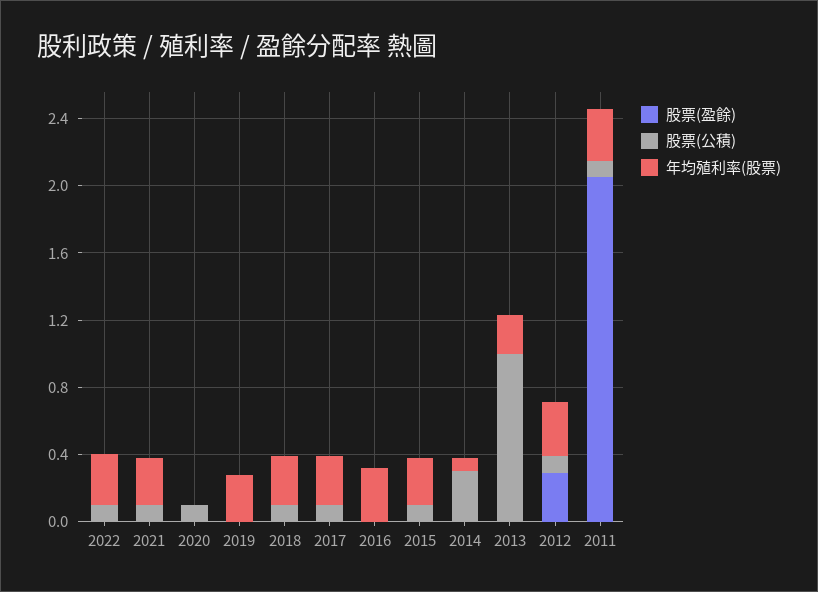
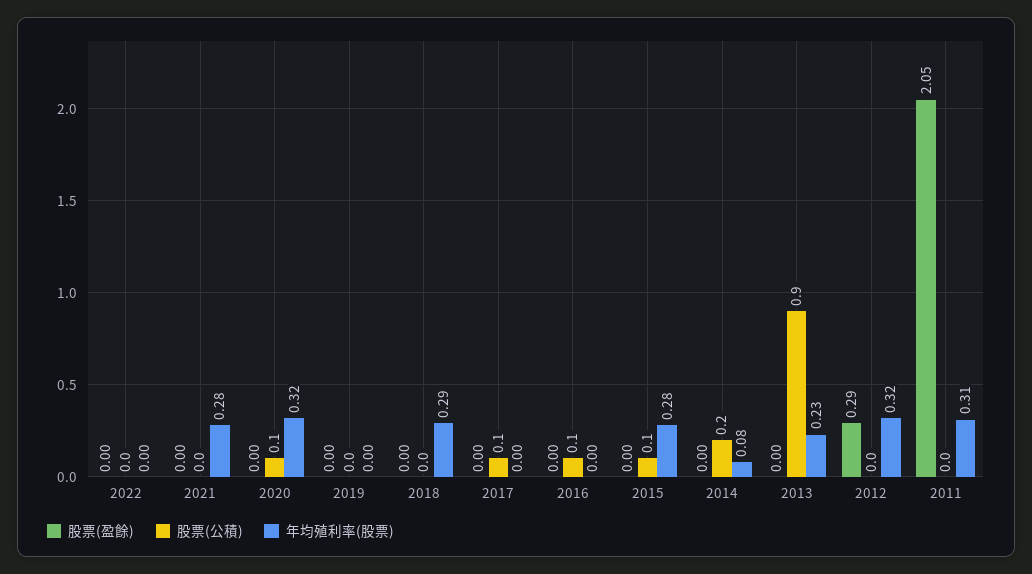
  {
    "股票(盈餘)": {
      "2022": 0,
      "2021": 0,
      "2020": 0,
      "2019": 0,
      "2018": 0,
      "2017": 0,
      "2016": 0,
      "2015": 0,
      "2014": 0,
      "2013": 0,
      "2012": 0.29,
      "2011": 2.05
    },
    "股票(公積)": {
-     "2022": 0.1,
+     "2022": 0,
-     "2021": 0.1,
+     "2021": 0,
      "2020": 0.1,
      "2019": 0,
-     "2018": 0.1,
+     "2018": 0,
      "2017": 0.1,
-     "2016": 0,
+     "2016": 0.1,
      "2015": 0.1,
-     "2014": 0.3,
+     "2014": 0.2,
-     "2013": 1,
+     "2013": 0.9,
-     "2012": 0.1,
+     "2012": 0,
-     "2011": 0.1
+     "2011": 0
    },
    "年均殖利率(股票)": {
-     "2022": 0.3,
+     "2022": 0,
      "2021": 0.28,
-     "2020": 0,
+     "2020": 0.32,
-     "2019": 0.3,
+     "2019": 0,
      "2018": 0.29,
-     "2017": 0.3,
+     "2017": 0,
-     "2016": 0.3,
+     "2016": 0,
      "2015": 0.28,
      "2014": 0.08,
      "2013": 0.23,
      "2012": 0.32,
      "2011": 0.31
    }
  }

